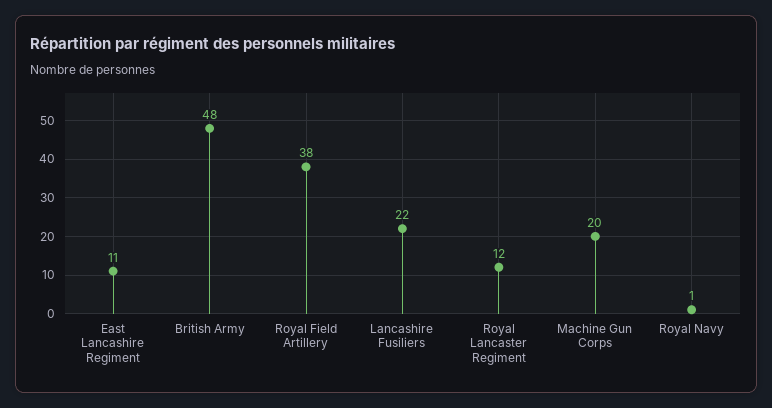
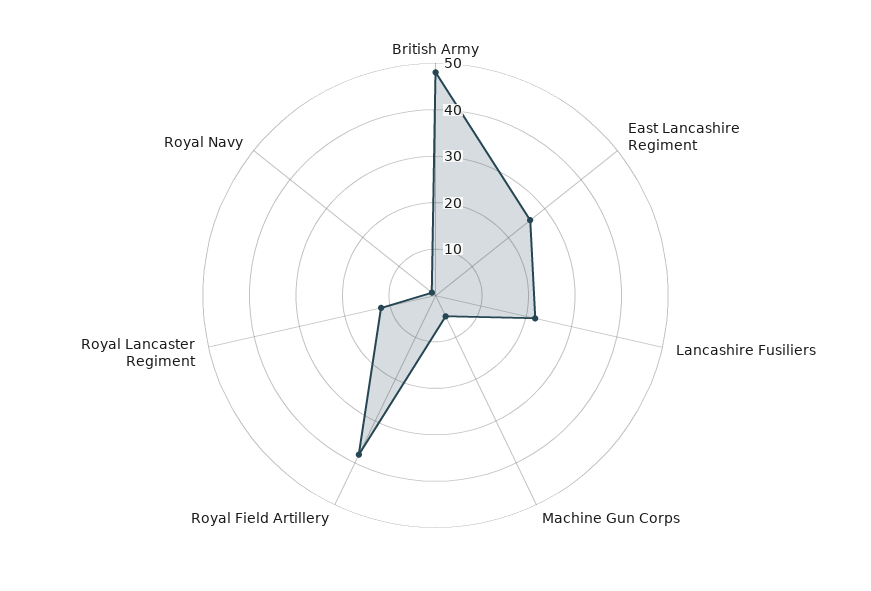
  {
-   "East Lancashire Regiment": 11,
+   "East Lancashire Regiment": 25,
    "British Army": 48,
    "Royal Field Artillery": 38,
    "Lancashire Fusiliers": 22,
    "Royal Lancaster Regiment": 12,
-   "Machine Gun Corps": 20,
+   "Machine Gun Corps": 5,
    "Royal Navy": 1
  }

